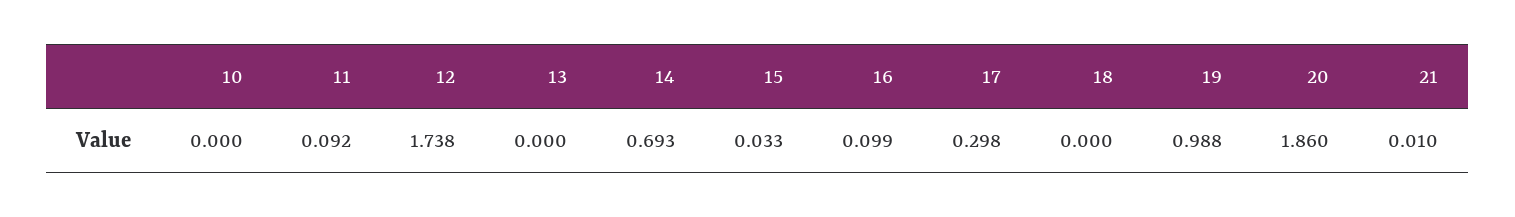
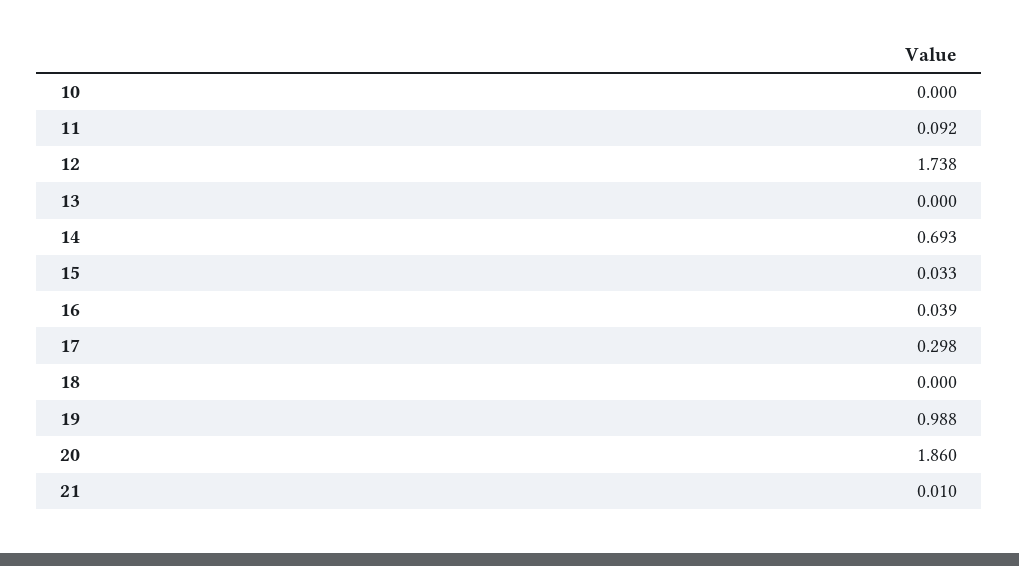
  {
    "10": 0,
    "11": 0.092,
    "12": 1.738,
    "13": 0,
    "14": 0.693,
    "15": 0.033,
-   "16": 0.099,
+   "16": 0.039,
    "17": 0.298,
    "18": 0,
    "19": 0.988,
    "20": 1.86,
    "21": 0.01
  }

